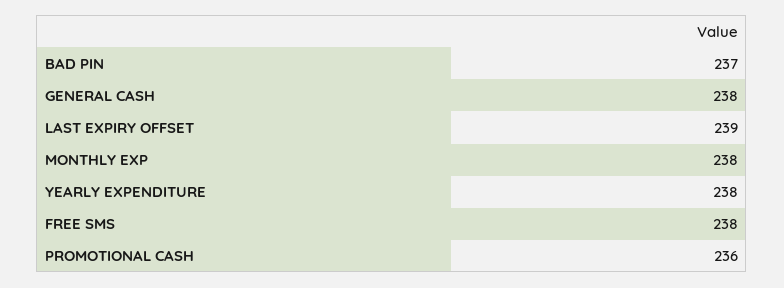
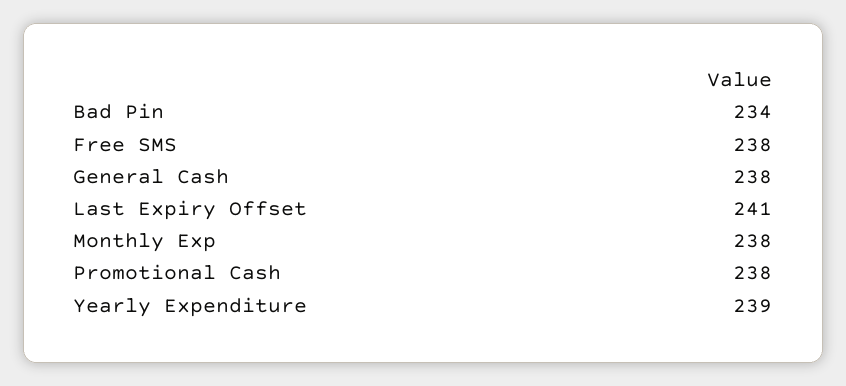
  {
-   "BAD PIN": 237,
+   "BAD PIN": 234,
    "GENERAL CASH": 238,
-   "LAST EXPIRY OFFSET": 239,
+   "LAST EXPIRY OFFSET": 241,
    "MONTHLY EXP": 238,
-   "YEARLY EXPENDITURE": 238,
+   "YEARLY EXPENDITURE": 239,
    "FREE SMS": 238,
-   "PROMOTIONAL CASH": 236
+   "PROMOTIONAL CASH": 238
  }

